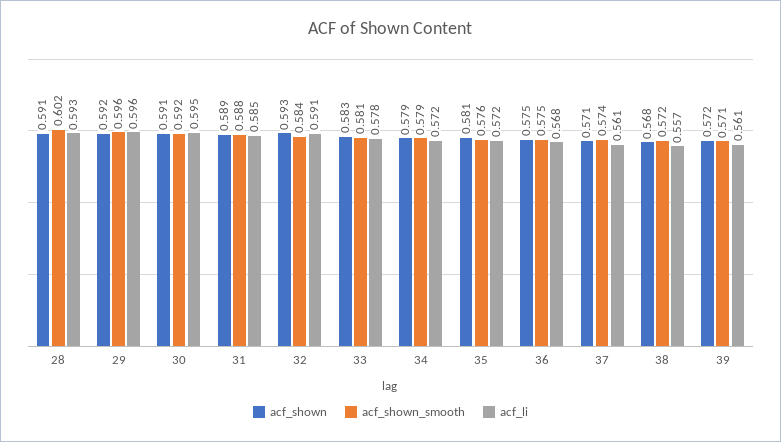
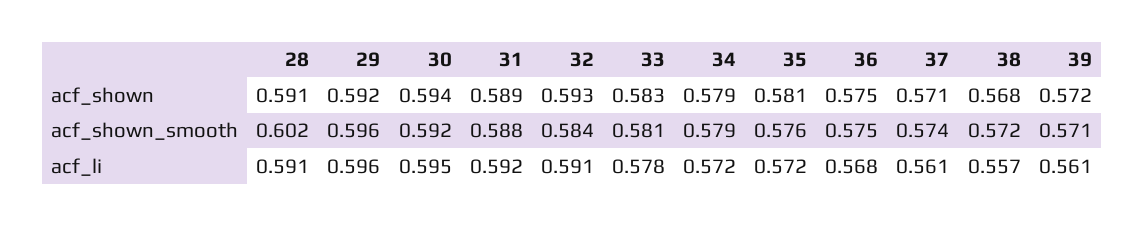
  {
    "acf_shown": {
      "28": 0.591,
      "29": 0.592,
-     "30": 0.591,
+     "30": 0.594,
      "31": 0.589,
      "32": 0.593,
      "33": 0.583,
      "34": 0.579,
      "35": 0.581,
      "36": 0.575,
      "37": 0.571,
      "38": 0.568,
      "39": 0.572
    },
    "acf_shown_smooth": {
      "28": 0.602,
      "29": 0.596,
      "30": 0.592,
      "31": 0.588,
      "32": 0.584,
      "33": 0.581,
      "34": 0.579,
      "35": 0.576,
      "36": 0.575,
      "37": 0.574,
      "38": 0.572,
      "39": 0.571
    },
    "acf_li": {
-     "28": 0.593,
+     "28": 0.591,
      "29": 0.596,
      "30": 0.595,
-     "31": 0.585,
+     "31": 0.592,
      "32": 0.591,
      "33": 0.578,
      "34": 0.572,
      "35": 0.572,
      "36": 0.568,
      "37": 0.561,
      "38": 0.557,
      "39": 0.561
    }
  }

